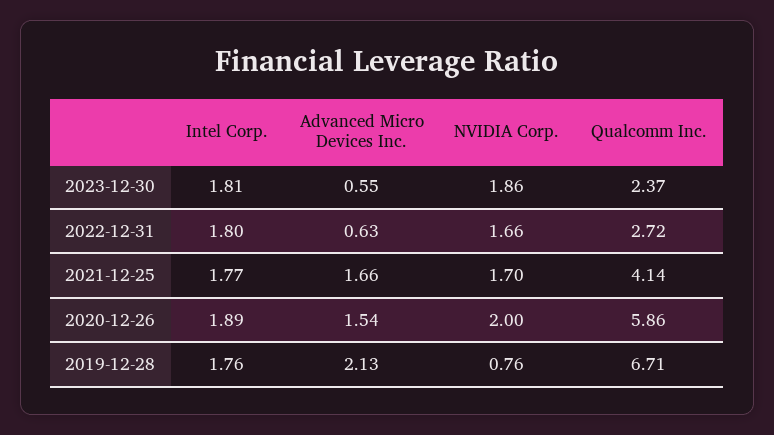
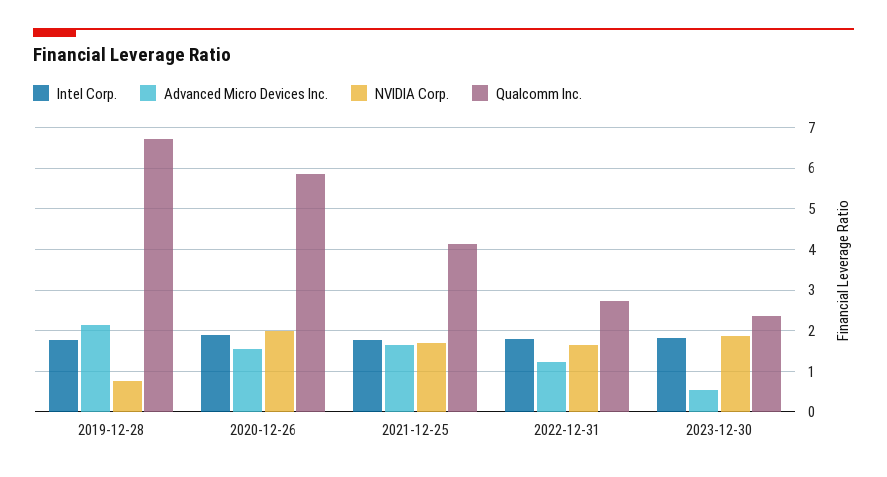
  {
    "Intel Corp.": {
      "2023-12-30": 1.81,
      "2022-12-31": 1.8,
      "2021-12-25": 1.77,
      "2020-12-26": 1.89,
      "2019-12-28": 1.76
    },
    "Advanced Micro Devices Inc.": {
      "2023-12-30": 0.55,
-     "2022-12-31": 0.63,
+     "2022-12-31": 1.2,
      "2021-12-25": 1.66,
      "2020-12-26": 1.54,
      "2019-12-28": 2.13
    },
    "NVIDIA Corp.": {
      "2023-12-30": 1.86,
      "2022-12-31": 1.66,
      "2021-12-25": 1.7,
      "2020-12-26": 2,
      "2019-12-28": 0.76
    },
    "Qualcomm Inc.": {
      "2023-12-30": 2.37,
      "2022-12-31": 2.72,
      "2021-12-25": 4.14,
      "2020-12-26": 5.86,
      "2019-12-28": 6.71
    }
  }

